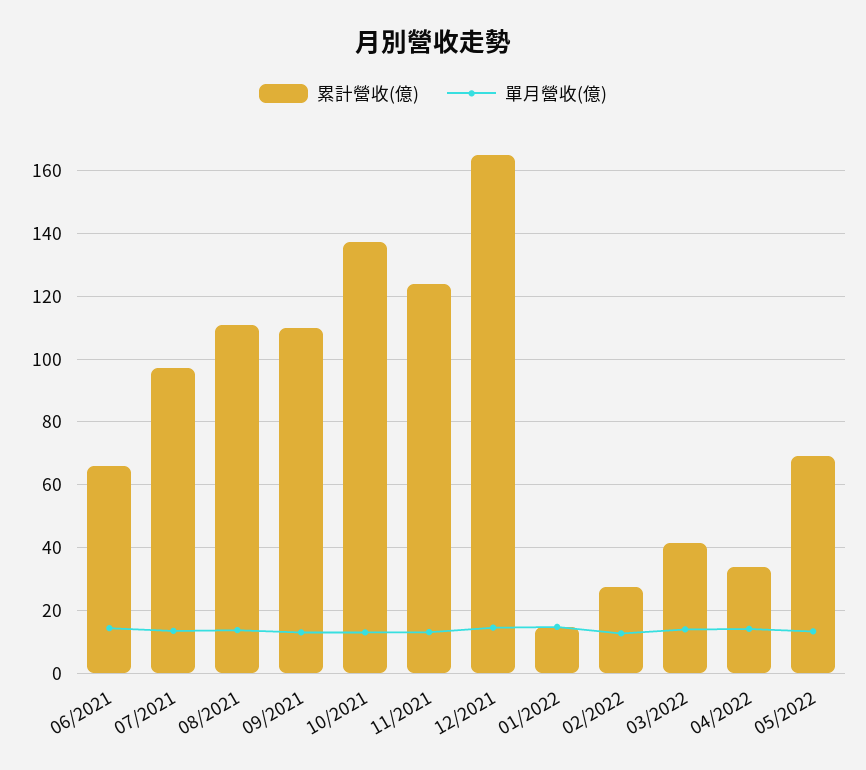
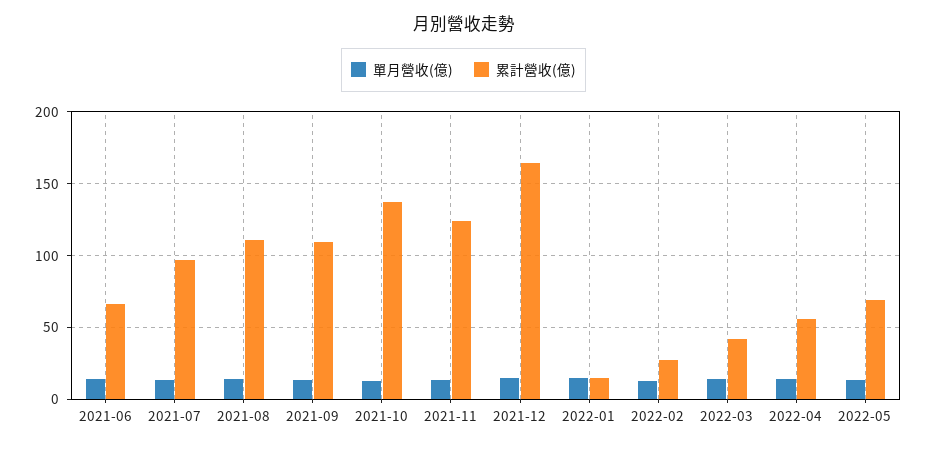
  {
    "累計營收(億)": {
      "06/2021": 66,
      "07/2021": 98,
      "08/2021": 112,
      "09/2021": 110,
      "10/2021": 138,
      "11/2021": 124,
      "12/2021": 164,
      "01/2022": 14,
      "02/2022": 28,
      "03/2022": 42,
-     "04/2022": 34,
+     "04/2022": 55,
      "05/2022": 70
    },
    "單月營收(億)": {
      "06/2021": 14,
      "07/2021": 14,
      "08/2021": 14,
      "09/2021": 14,
      "10/2021": 14,
      "11/2021": 14,
      "12/2021": 14,
      "01/2022": 14,
      "02/2022": 12,
      "03/2022": 14,
      "04/2022": 14,
      "05/2022": 14
    }
  }

